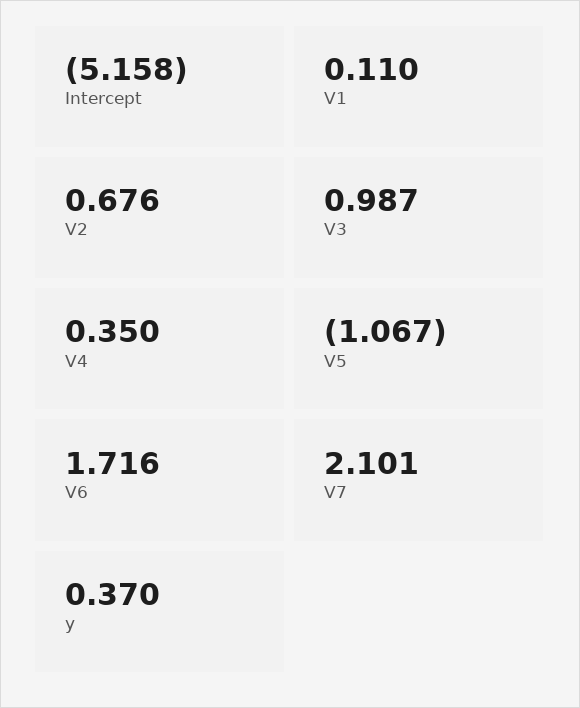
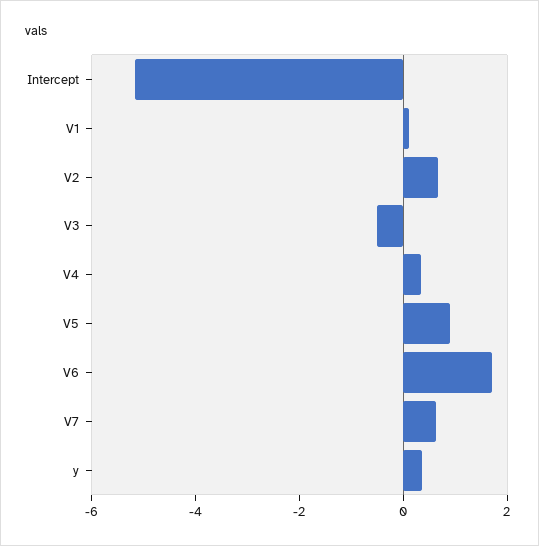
  {
    "Intercept": -5.158,
    "V1": 0.11,
    "V2": 0.676,
-   "V3": 0.987,
+   "V3": -0.5,
    "V4": 0.35,
-   "V5": -1.067,
+   "V5": 1,
    "V6": 1.716,
-   "V7": 2.101,
+   "V7": 0.5,
    "y": 0.37
  }

